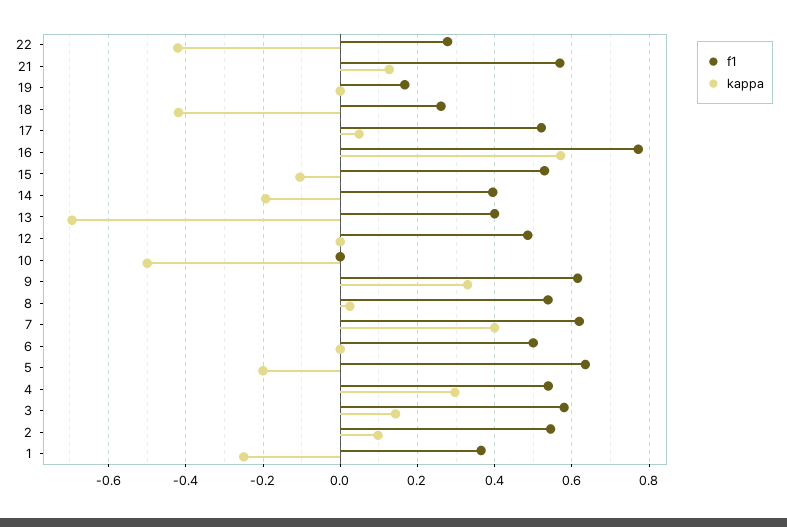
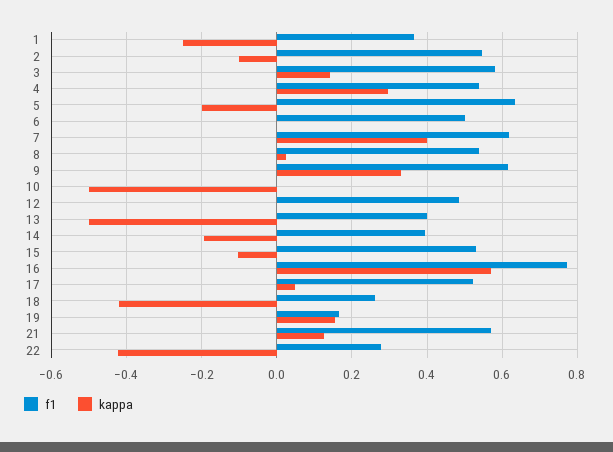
  {
    "f1": {
      "22": 0.28,
      "21": 0.56,
      "19": 0.16,
      "18": 0.26,
      "17": 0.52,
      "16": 0.78,
      "15": 0.52,
      "14": 0.4,
      "13": 0.4,
      "12": 0.48,
      "10": 0,
      "9": 0.62,
      "8": 0.54,
      "7": 0.62,
      "6": 0.5,
      "5": 0.64,
      "4": 0.54,
      "3": 0.58,
      "2": 0.54,
      "1": 0.36
    },
    "kappa": {
      "22": -0.42,
      "21": 0.12,
-     "19": 0,
+     "19": 0.16,
      "18": -0.42,
      "17": 0.04,
      "16": 0.58,
      "15": -0.1,
      "14": -0.2,
-     "13": -0.7,
+     "13": -0.5,
      "12": 0,
      "10": -0.5,
      "9": 0.34,
      "8": 0.02,
      "7": 0.4,
      "6": 0,
      "5": -0.2,
      "4": 0.3,
      "3": 0.14,
-     "2": 0.1,
+     "2": -0.1,
      "1": -0.26
    }
  }

